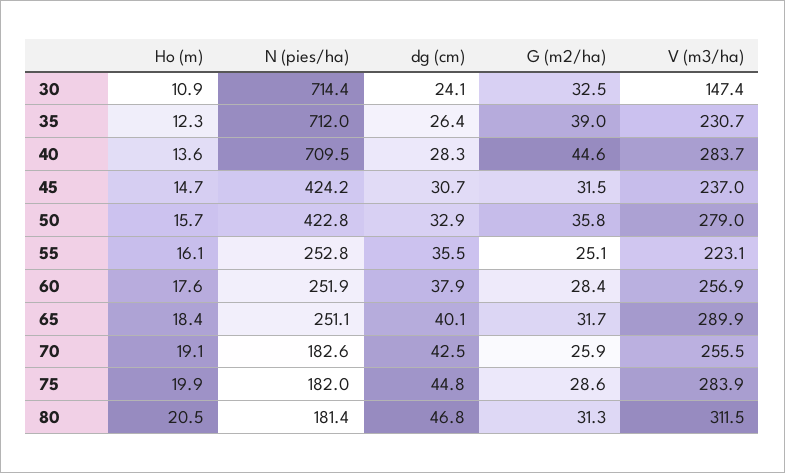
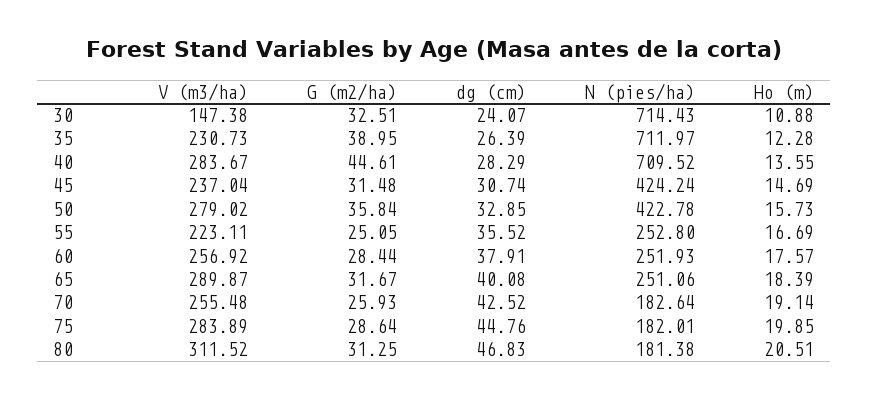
  {
    "Ho (m)": {
      "30": 10.88,
      "35": 12.28,
      "40": 13.55,
      "45": 14.69,
      "50": 15.73,
-     "55": 16.1,
+     "55": 16.69,
      "60": 17.57,
      "65": 18.39,
      "70": 19.14,
      "75": 19.85,
      "80": 20.51
    },
    "N (pies/ha)": {
      "30": 714.43,
      "35": 711.97,
      "40": 709.52,
      "45": 424.24,
      "50": 422.78,
      "55": 252.8,
      "60": 251.93,
      "65": 251.06,
      "70": 182.64,
      "75": 182.01,
      "80": 181.38
    },
    "dg (cm)": {
      "30": 24.07,
      "35": 26.39,
      "40": 28.29,
      "45": 30.74,
      "50": 32.85,
      "55": 35.52,
      "60": 37.91,
      "65": 40.08,
      "70": 42.52,
      "75": 44.76,
      "80": 46.83
    },
    "G (m2/ha)": {
      "30": 32.51,
      "35": 38.95,
      "40": 44.61,
      "45": 31.48,
      "50": 35.84,
      "55": 25.05,
      "60": 28.44,
      "65": 31.67,
      "70": 25.93,
      "75": 28.64,
      "80": 31.25
    },
    "V (m3/ha)": {
      "30": 147.38,
      "35": 230.73,
      "40": 283.67,
      "45": 237.04,
      "50": 279.02,
      "55": 223.11,
      "60": 256.92,
      "65": 289.87,
      "70": 255.48,
      "75": 283.89,
      "80": 311.52
    }
  }

